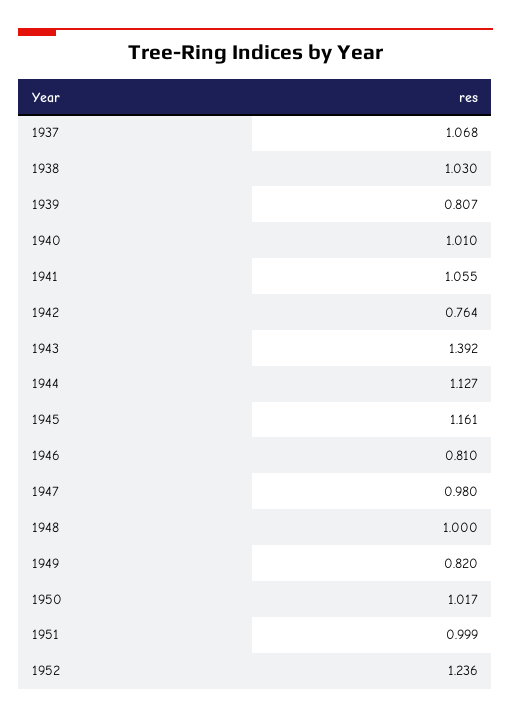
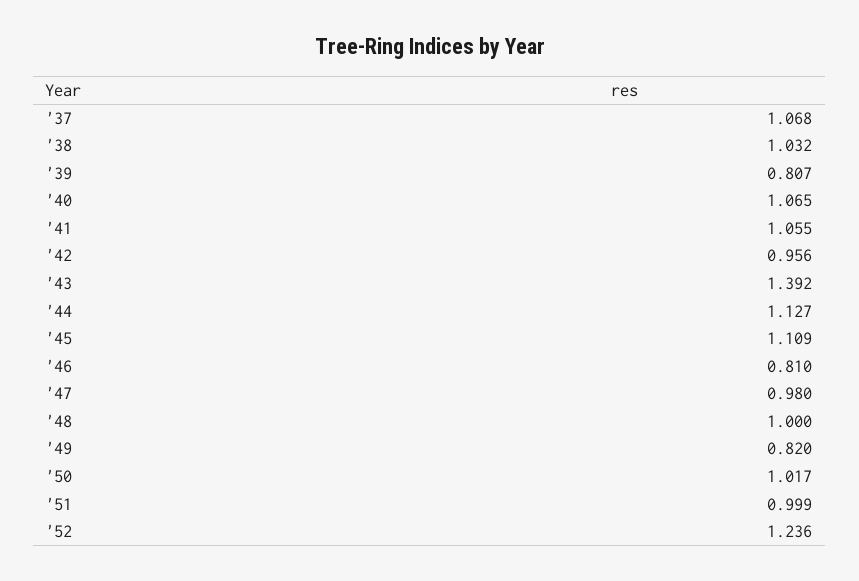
  {
    "1937": 1.068,
-   "1938": 1.03,
+   "1938": 1.032,
    "1939": 0.807,
-   "1940": 1.01,
+   "1940": 1.065,
    "1941": 1.055,
-   "1942": 0.764,
+   "1942": 0.956,
    "1943": 1.392,
    "1944": 1.127,
-   "1945": 1.161,
+   "1945": 1.109,
    "1946": 0.81,
    "1947": 0.98,
    "1948": 1,
    "1949": 0.82,
    "1950": 1.017,
    "1951": 0.999,
    "1952": 1.236
  }

